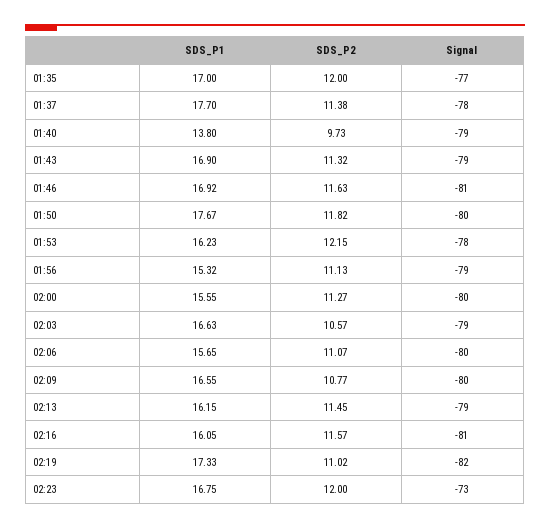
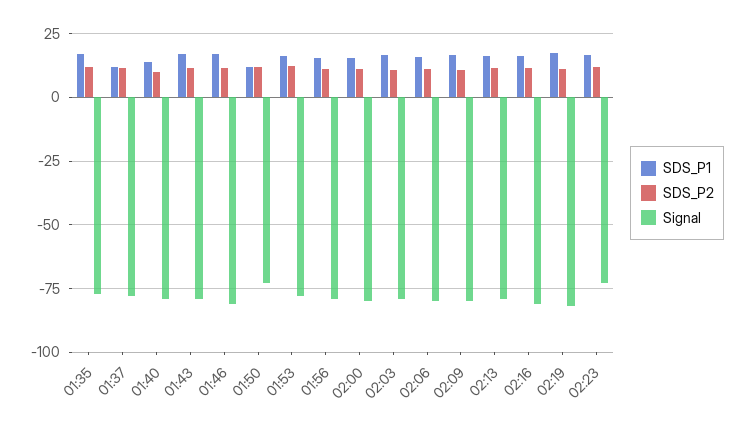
  {
    "SDS_P1": {
      "01:35": 17,
-     "01:37": 17.7,
+     "01:37": 12.5,
      "01:40": 13.8,
      "01:43": 16.9,
      "01:46": 16.92,
-     "01:50": 17.67,
+     "01:50": 12.5,
      "01:53": 16.23,
      "01:56": 15.32,
      "02:00": 15.55,
      "02:03": 16.63,
      "02:06": 15.65,
      "02:09": 16.55,
      "02:13": 16.15,
      "02:16": 16.05,
      "02:19": 17.33,
      "02:23": 16.75
    },
    "SDS_P2": {
      "01:35": 12,
      "01:37": 11.38,
      "01:40": 9.73,
      "01:43": 11.32,
      "01:46": 11.63,
      "01:50": 11.82,
      "01:53": 12.15,
      "01:56": 11.13,
      "02:00": 11.27,
      "02:03": 10.57,
      "02:06": 11.07,
      "02:09": 10.77,
      "02:13": 11.45,
      "02:16": 11.57,
      "02:19": 11.02,
      "02:23": 12
    },
    "Signal": {
      "01:35": -77,
      "01:37": -78,
      "01:40": -79,
      "01:43": -79,
      "01:46": -81,
-     "01:50": -80,
+     "01:50": -72.5,
      "01:53": -78,
      "01:56": -79,
      "02:00": -80,
      "02:03": -79,
      "02:06": -80,
      "02:09": -80,
      "02:13": -79,
      "02:16": -81,
      "02:19": -82,
      "02:23": -73
    }
  }

